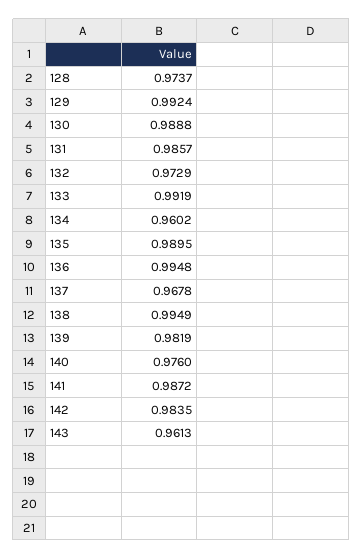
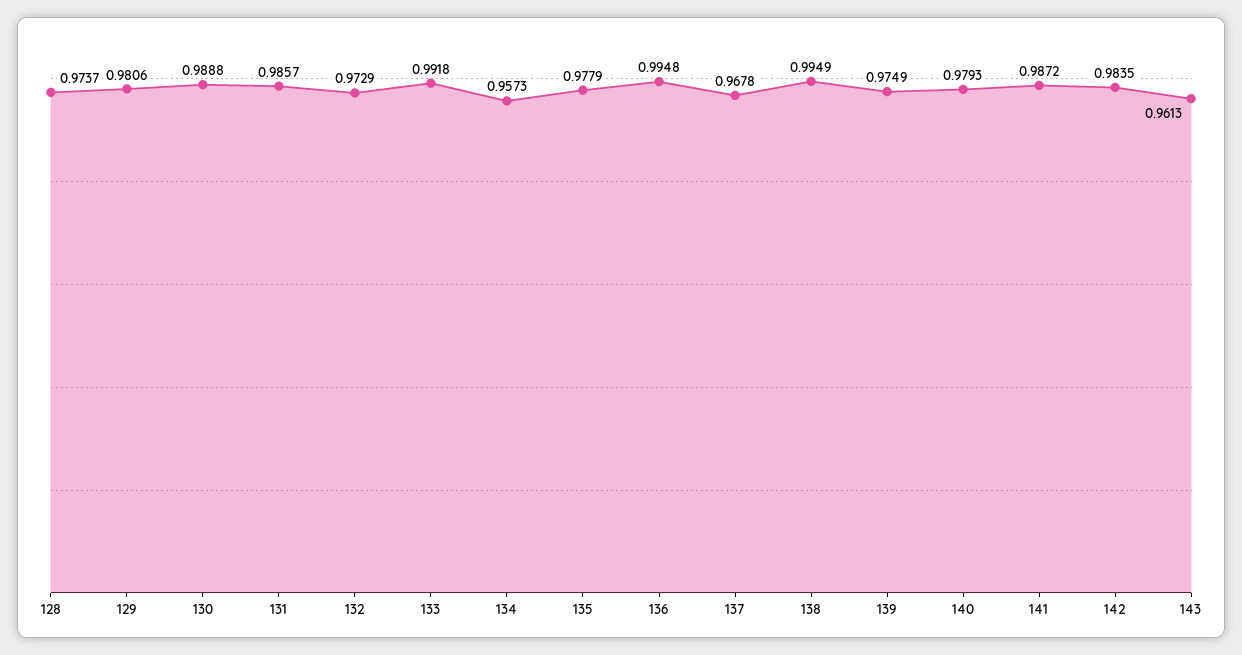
  {
    "128": 0.9737,
-   "129": 0.9924,
+   "129": 0.9806,
    "130": 0.9888,
    "131": 0.9857,
    "132": 0.9729,
-   "133": 0.9919,
+   "133": 0.9918,
-   "134": 0.9602,
+   "134": 0.9573,
-   "135": 0.9895,
+   "135": 0.9779,
    "136": 0.9948,
    "137": 0.9678,
    "138": 0.9949,
-   "139": 0.9819,
+   "139": 0.9749,
-   "140": 0.976,
+   "140": 0.9793,
    "141": 0.9872,
    "142": 0.9835,
    "143": 0.9613
  }

